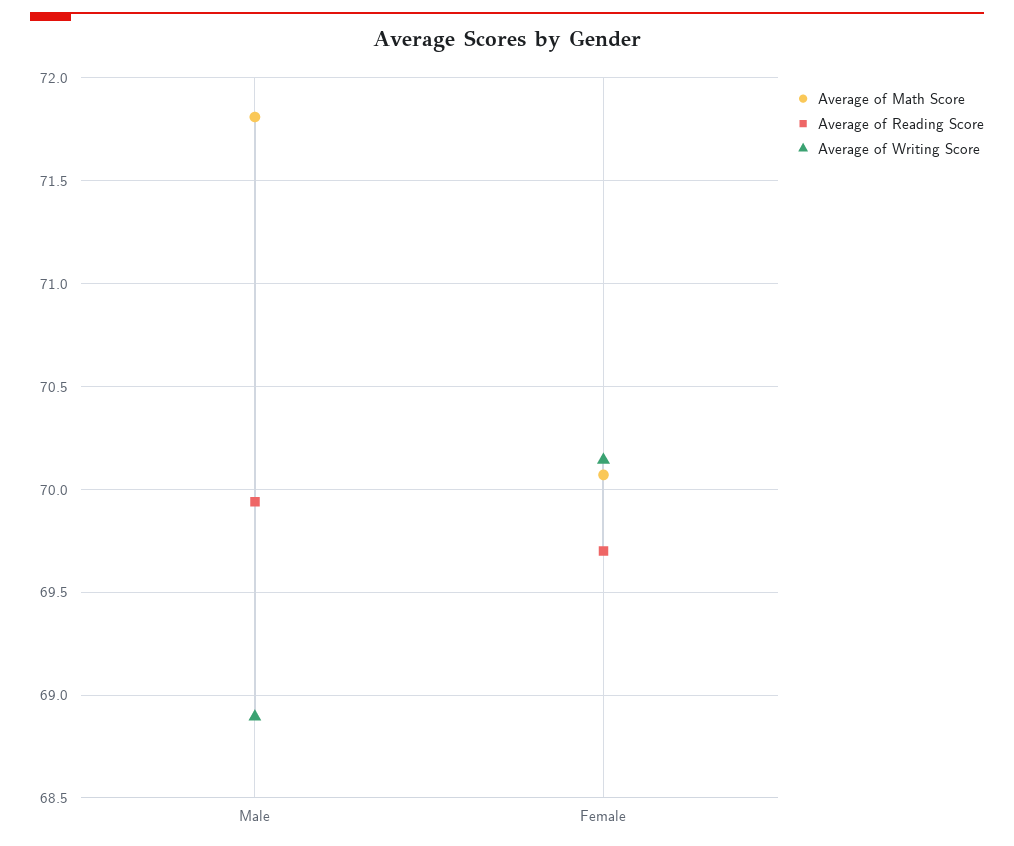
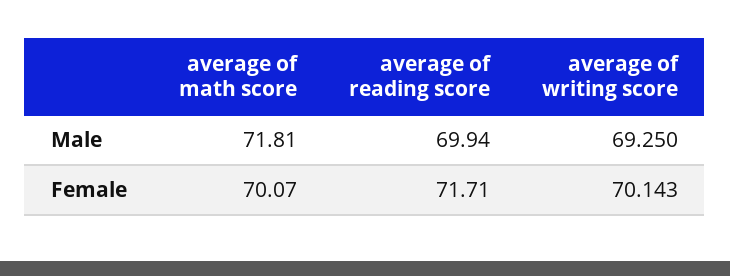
  {
    "Average of Math Score": {
      "Male": 71.81,
      "Female": 70.07
    },
    "Average of Reading Score": {
      "Male": 69.94,
-     "Female": 69.7
+     "Female": 71.71
    },
    "Average of Writing Score": {
-     "Male": 68.9,
+     "Male": 69.25,
      "Female": 70.143
    }
  }

